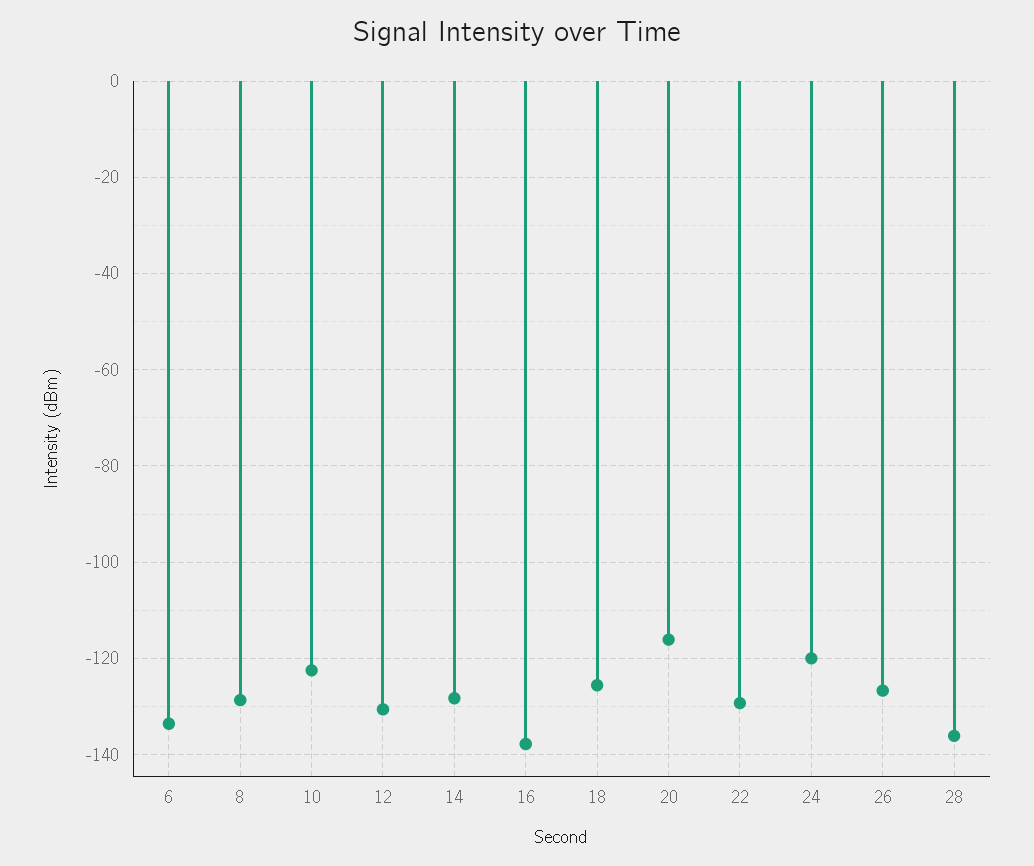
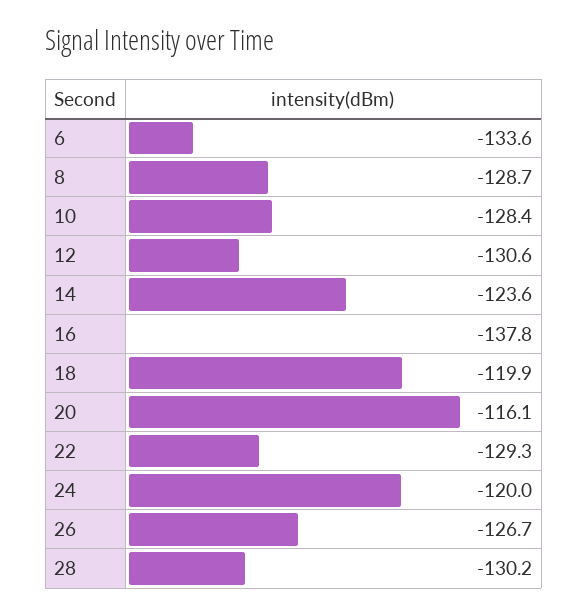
  {
    "6": -133.6,
    "8": -128.7,
-   "10": -122,
+   "10": -128.4,
    "12": -130.6,
-   "14": -128,
+   "14": -123.6,
    "16": -137.8,
-   "18": -126,
+   "18": -119.9,
    "20": -116.1,
    "22": -129.3,
    "24": -120,
    "26": -126.7,
-   "28": -136
+   "28": -130.2
  }

